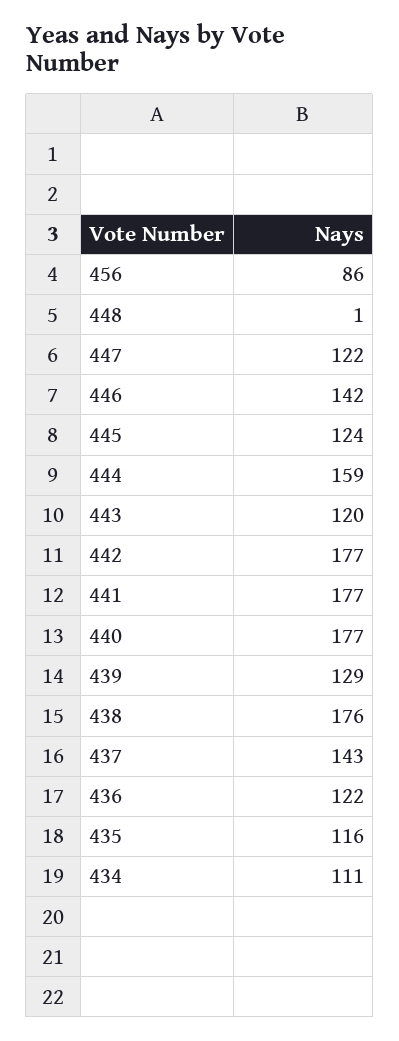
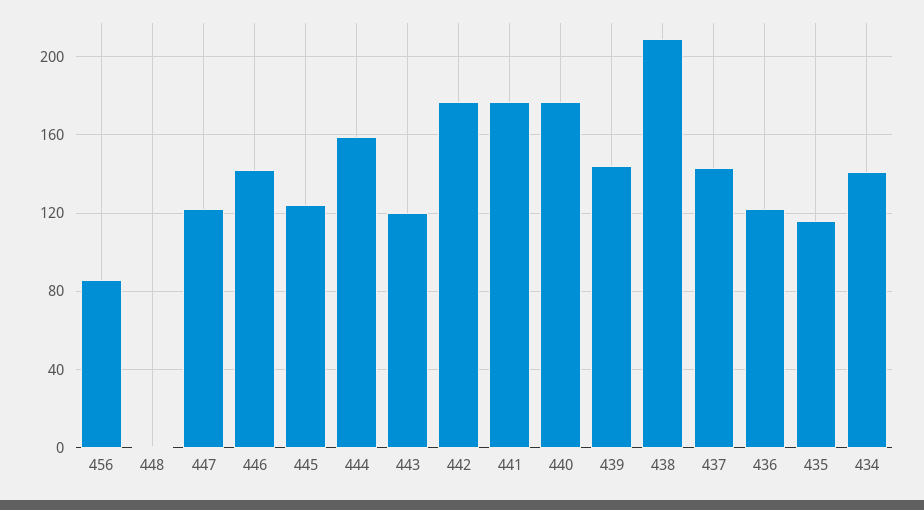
  {
    "456": 86,
    "448": 1,
    "447": 122,
    "446": 142,
    "445": 124,
    "444": 159,
    "443": 120,
    "442": 177,
    "441": 177,
    "440": 177,
-   "439": 129,
+   "439": 145,
-   "438": 176,
+   "438": 210,
    "437": 143,
    "436": 122,
    "435": 116,
-   "434": 111
+   "434": 140
  }

